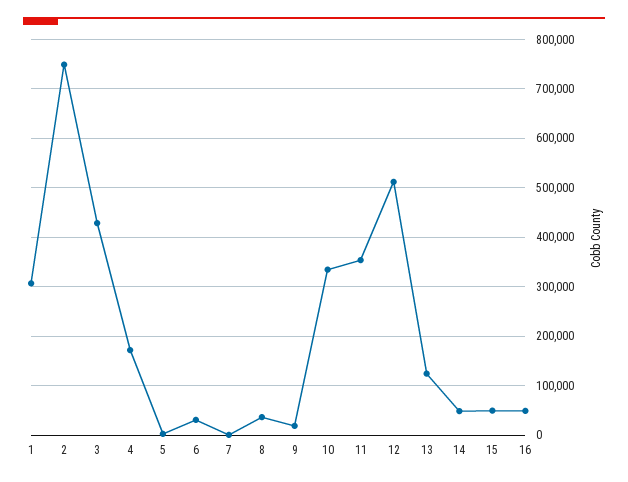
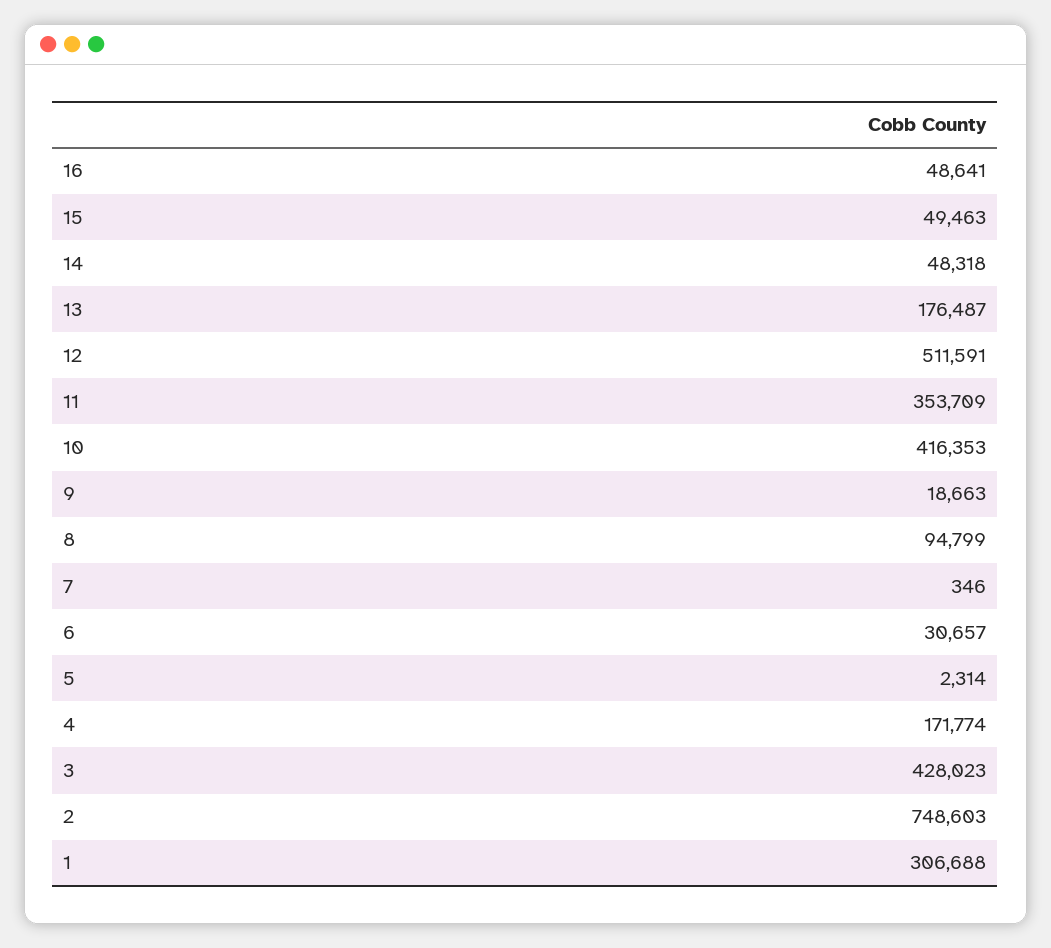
  {
    "1": 306688,
    "2": 748603,
    "3": 428023,
    "4": 171774,
    "5": 2314,
    "6": 30657,
    "7": 346,
-   "8": 40000,
+   "8": 94799,
    "9": 18663,
-   "10": 340000,
+   "10": 416353,
    "11": 353709,
    "12": 511591,
-   "13": 120000,
+   "13": 176487,
    "14": 48318,
    "15": 49463,
    "16": 48641
  }

